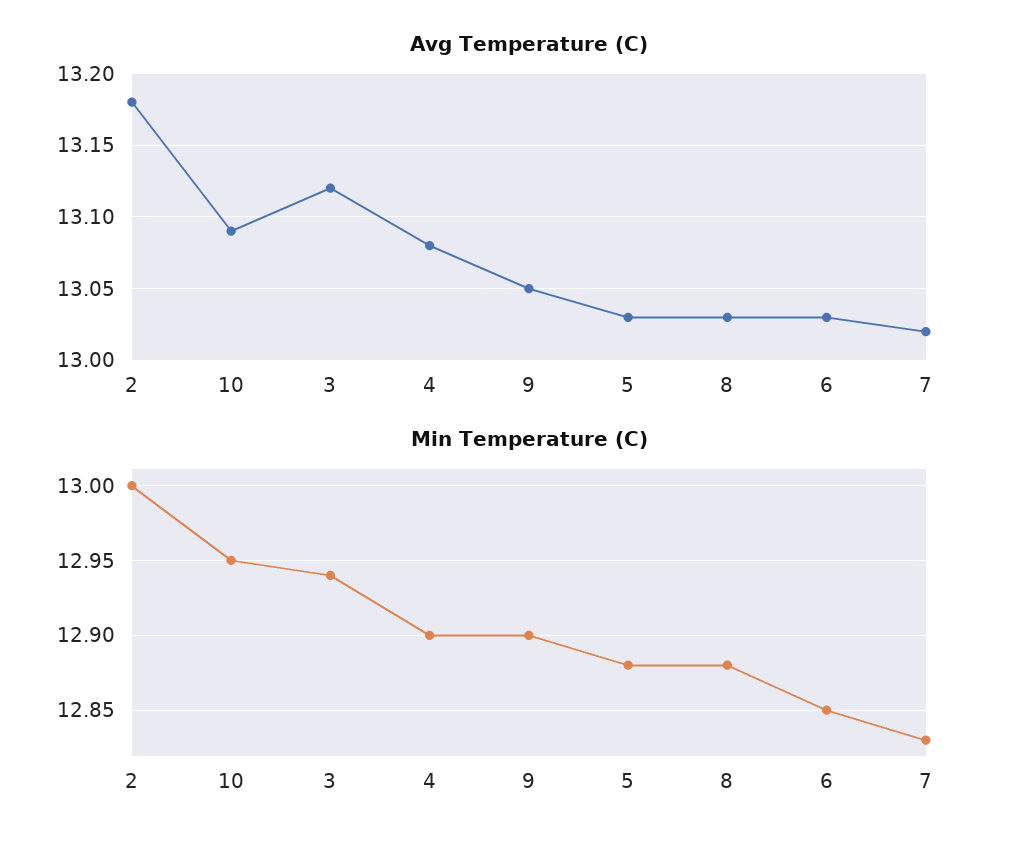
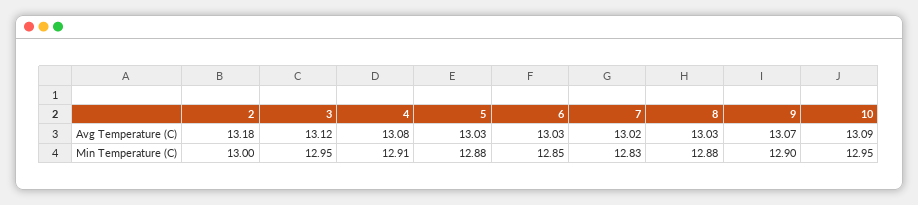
  {
    "Avg Temperature (C)": {
      "2": 13.18,
      "10": 13.09,
      "3": 13.12,
      "4": 13.08,
-     "9": 13.05,
+     "9": 13.07,
      "5": 13.03,
      "8": 13.03,
      "6": 13.03,
      "7": 13.02
    },
    "Min Temperature (C)": {
      "2": 13,
      "10": 12.95,
-     "3": 12.94,
+     "3": 12.95,
-     "4": 12.9,
+     "4": 12.91,
      "9": 12.9,
      "5": 12.88,
      "8": 12.88,
      "6": 12.85,
      "7": 12.83
    }
  }

